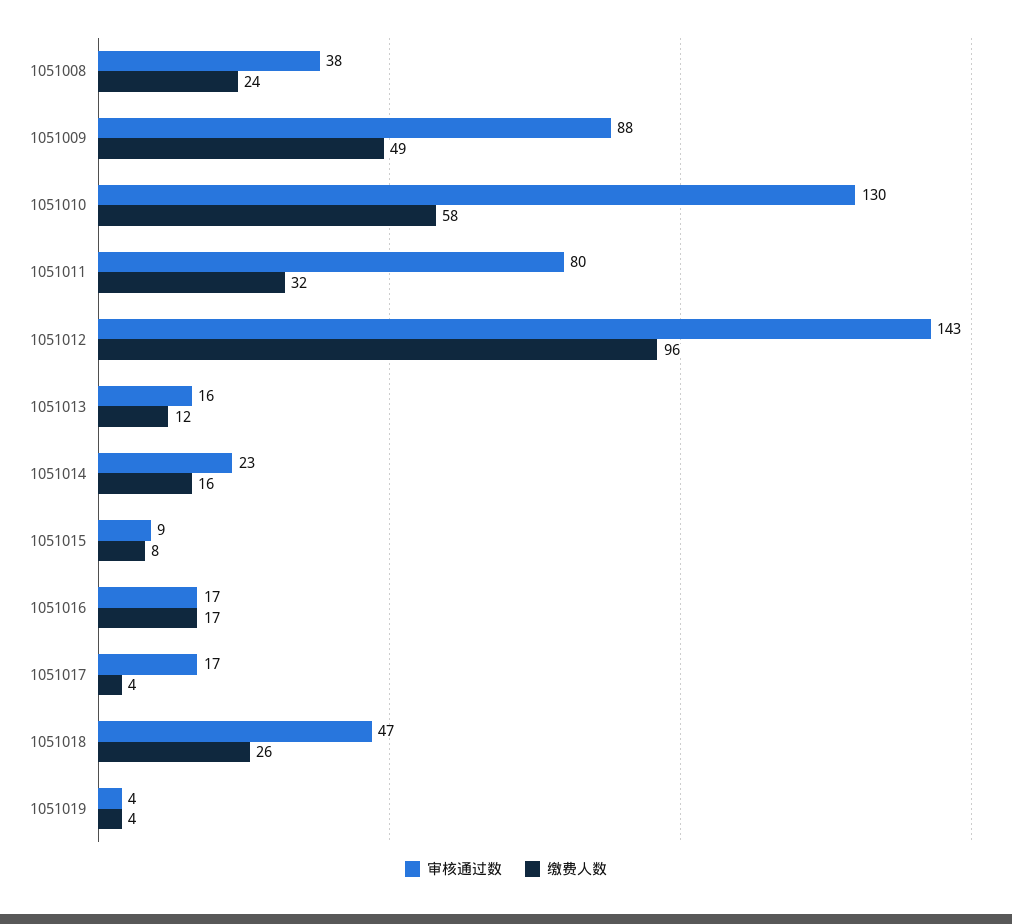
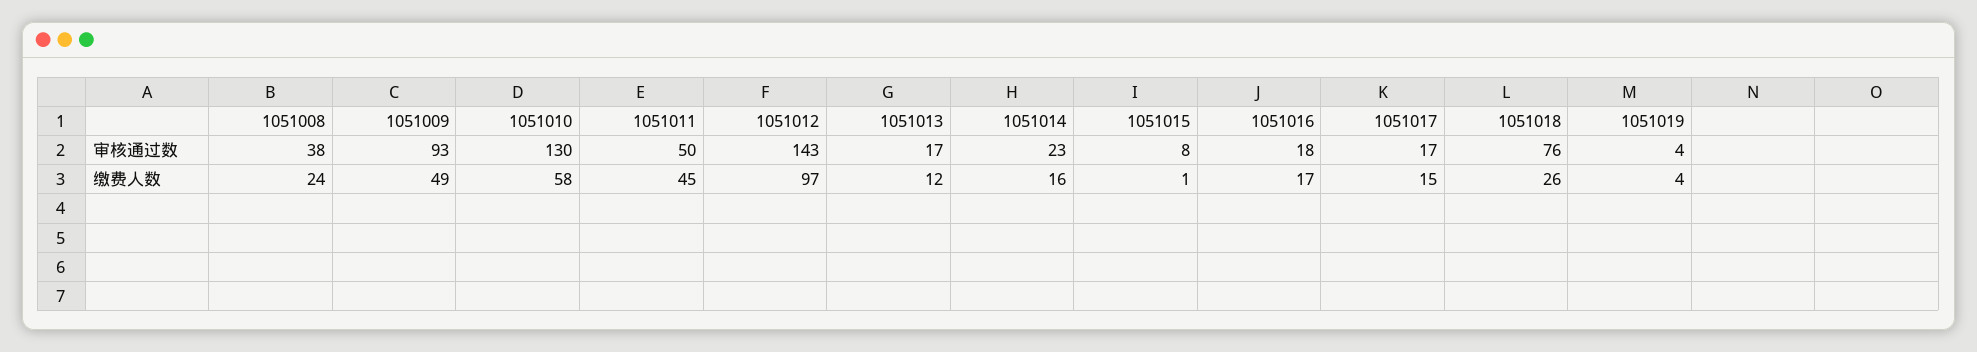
  {
    "审核通过数": {
      "1051008": 38,
-     "1051009": 88,
+     "1051009": 93,
      "1051010": 130,
-     "1051011": 80,
+     "1051011": 50,
      "1051012": 143,
-     "1051013": 16,
+     "1051013": 17,
      "1051014": 23,
-     "1051015": 9,
+     "1051015": 8,
-     "1051016": 17,
+     "1051016": 18,
      "1051017": 17,
-     "1051018": 47,
+     "1051018": 76,
      "1051019": 4
    },
    "缴费人数": {
      "1051008": 24,
      "1051009": 49,
      "1051010": 58,
-     "1051011": 32,
+     "1051011": 45,
-     "1051012": 96,
+     "1051012": 97,
      "1051013": 12,
      "1051014": 16,
-     "1051015": 8,
+     "1051015": 1,
      "1051016": 17,
-     "1051017": 4,
+     "1051017": 15,
      "1051018": 26,
      "1051019": 4
    }
  }

